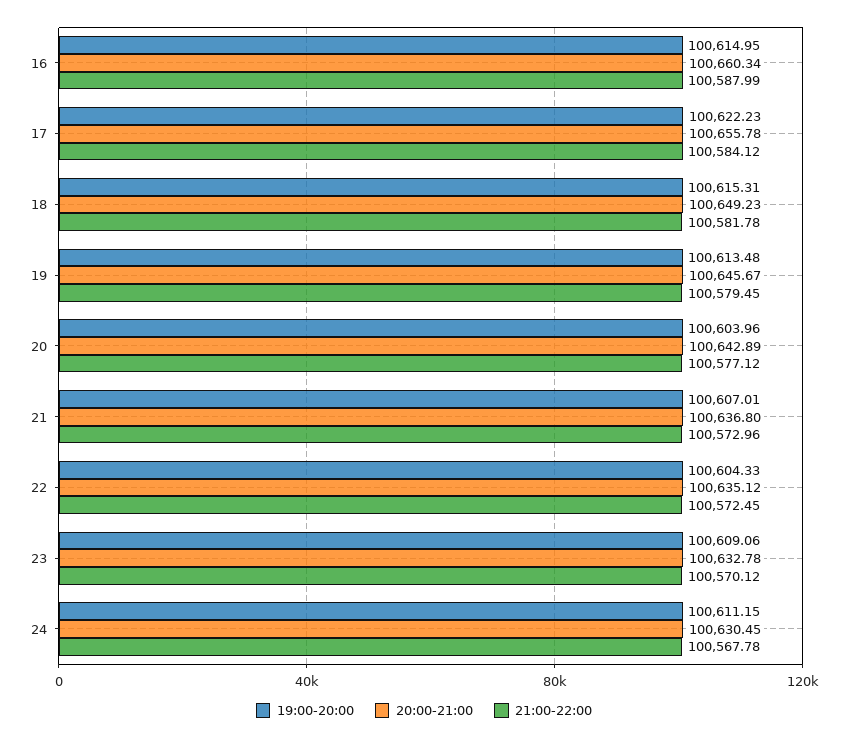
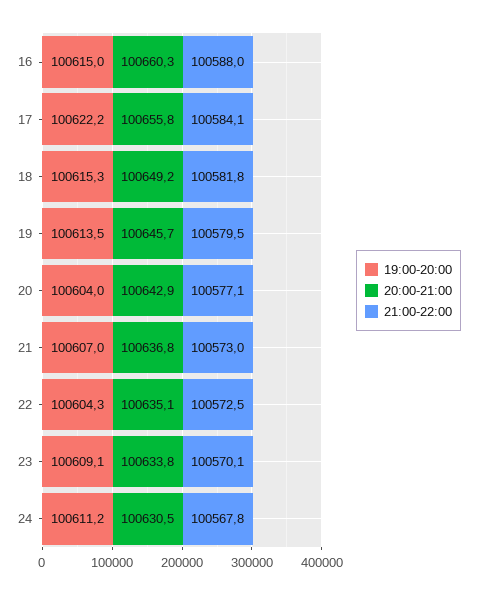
  {
    "19:00-20:00": {
      "16": 100614.95,
      "17": 100622.23,
      "18": 100615.31,
      "19": 100613.48,
      "20": 100603.96,
      "21": 100607.01,
      "22": 100604.33,
      "23": 100609.06,
      "24": 100611.15
    },
    "20:00-21:00": {
      "16": 100660.34,
      "17": 100655.78,
      "18": 100649.23,
      "19": 100645.67,
      "20": 100642.89,
      "21": 100636.8,
      "22": 100635.12,
-     "23": 100632.78,
+     "23": 100633.8,
      "24": 100630.45
    },
    "21:00-22:00": {
      "16": 100587.99,
      "17": 100584.12,
      "18": 100581.78,
      "19": 100579.45,
      "20": 100577.12,
      "21": 100572.96,
      "22": 100572.45,
      "23": 100570.12,
      "24": 100567.78
    }
  }

